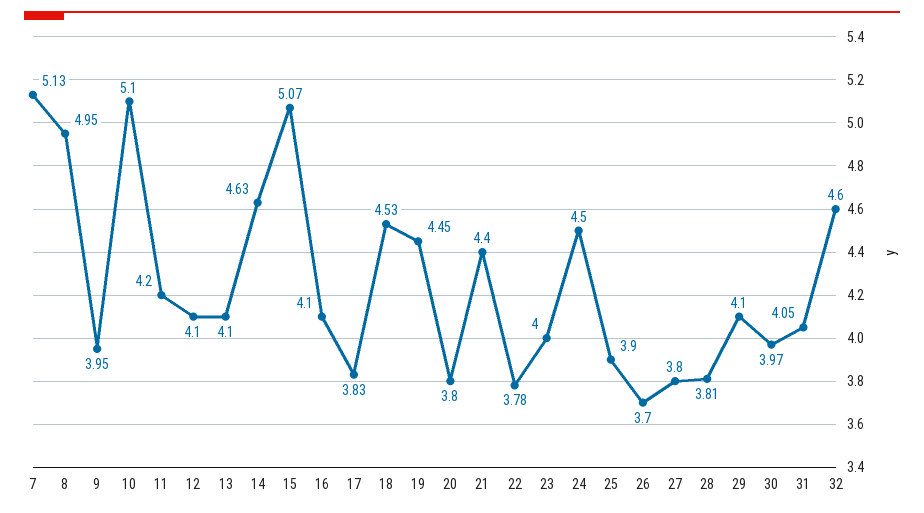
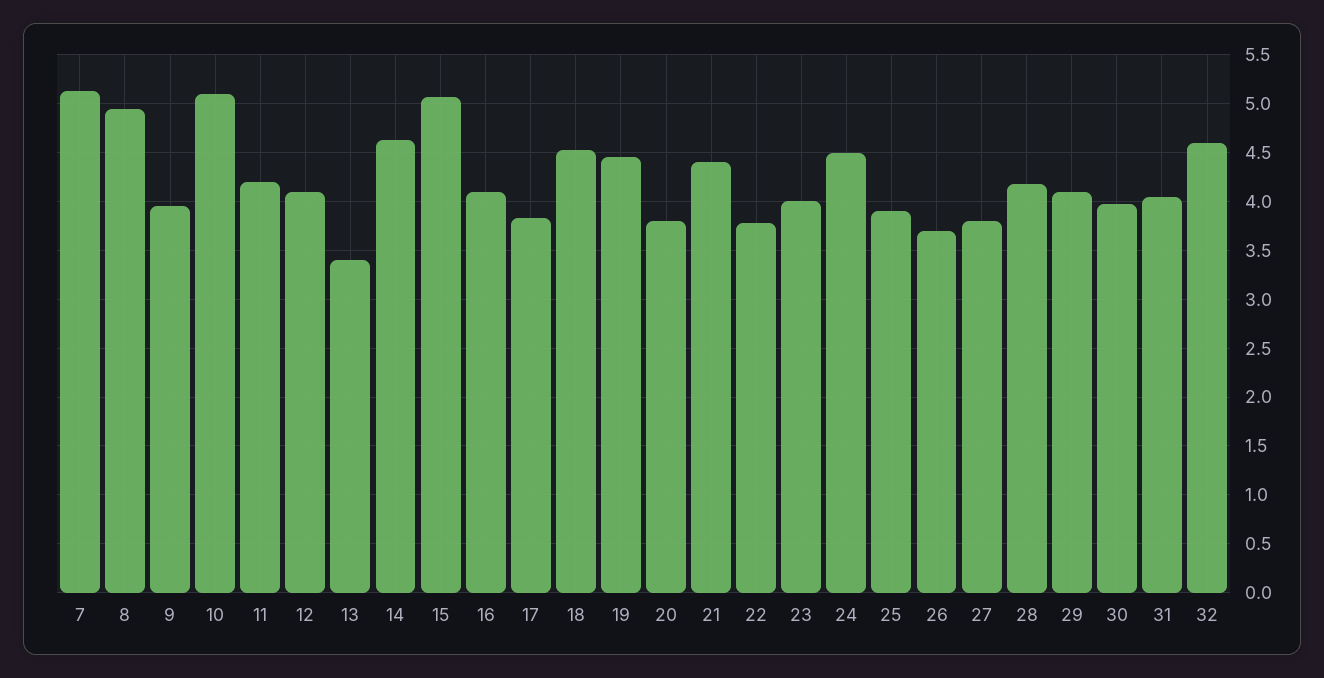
  {
    "7": 5.13,
    "8": 4.95,
    "9": 3.95,
    "10": 5.1,
    "11": 4.2,
    "12": 4.1,
-   "13": 4.1,
+   "13": 3.4,
    "14": 4.63,
    "15": 5.07,
    "16": 4.1,
    "17": 3.83,
    "18": 4.53,
    "19": 4.45,
    "20": 3.8,
    "21": 4.4,
    "22": 3.78,
    "23": 4,
    "24": 4.5,
    "25": 3.9,
    "26": 3.7,
    "27": 3.8,
-   "28": 3.81,
+   "28": 4.2,
    "29": 4.1,
    "30": 3.97,
    "31": 4.05,
    "32": 4.6
  }

